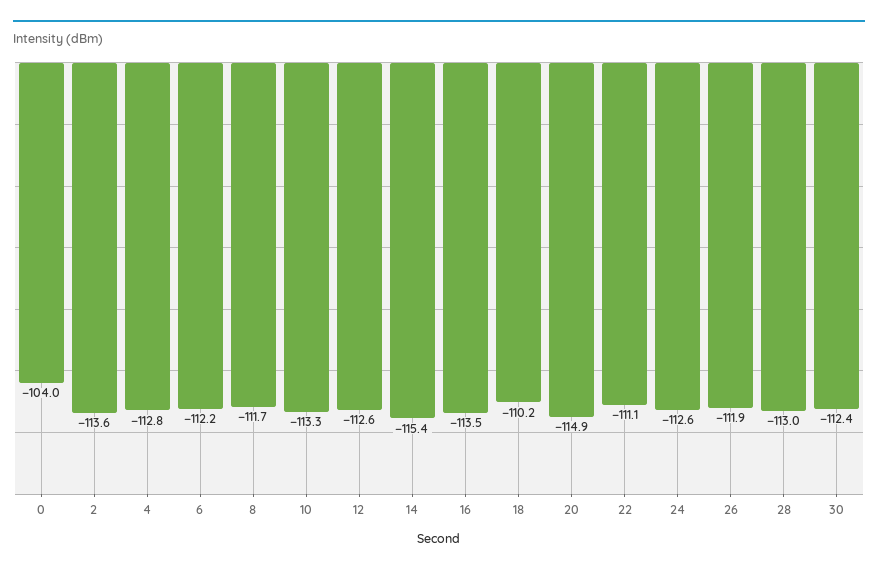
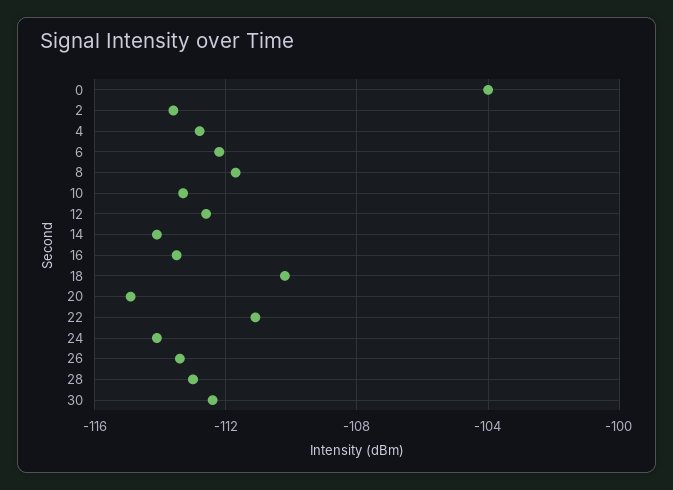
  {
    "0": -104,
    "2": -113.6,
    "4": -112.8,
    "6": -112.2,
    "8": -111.7,
    "10": -113.3,
    "12": -112.6,
-   "14": -115.4,
+   "14": -114,
    "16": -113.5,
    "18": -110.2,
    "20": -114.9,
    "22": -111.1,
-   "24": -112.6,
+   "24": -114,
-   "26": -111.9,
+   "26": -113.5,
    "28": -113,
    "30": -112.4
  }

